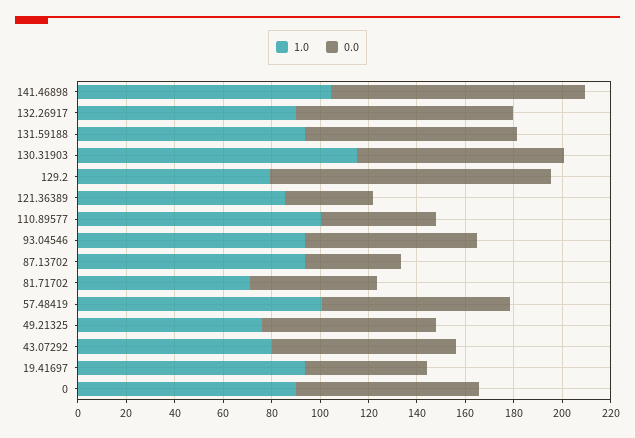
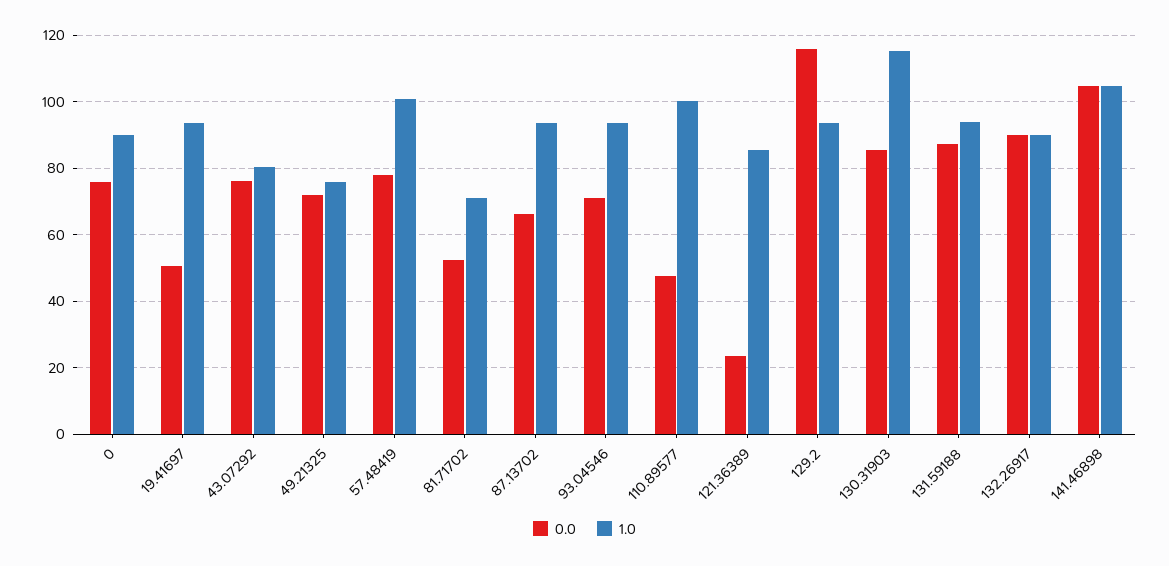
  {
    "1.0": {
      "141.46898": 104,
      "132.26917": 90,
      "131.59188": 94,
      "130.31903": 116,
-     "129.2": 80,
+     "129.2": 94,
      "121.36389": 86,
      "110.89577": 100,
      "93.04546": 94,
      "87.13702": 94,
      "81.71702": 70,
      "57.48419": 100,
      "49.21325": 76,
      "43.07292": 80,
      "19.41697": 94,
      "0": 90
    },
    "0.0": {
      "141.46898": 104,
      "132.26917": 90,
      "131.59188": 88,
      "130.31903": 86,
      "129.2": 116,
-     "121.36389": 35,
+     "121.36389": 24,
      "110.89577": 48,
      "93.04546": 70,
-     "87.13702": 40,
+     "87.13702": 66,
      "81.71702": 52,
      "57.48419": 78,
      "49.21325": 72,
      "43.07292": 76,
      "19.41697": 50,
      "0": 76
    }
  }

